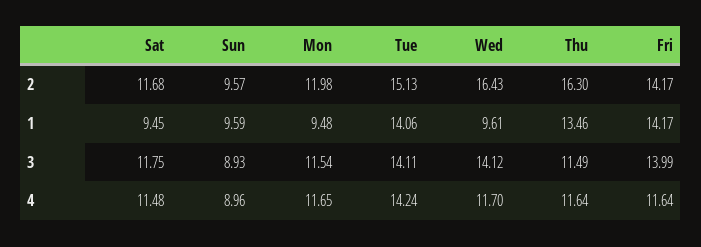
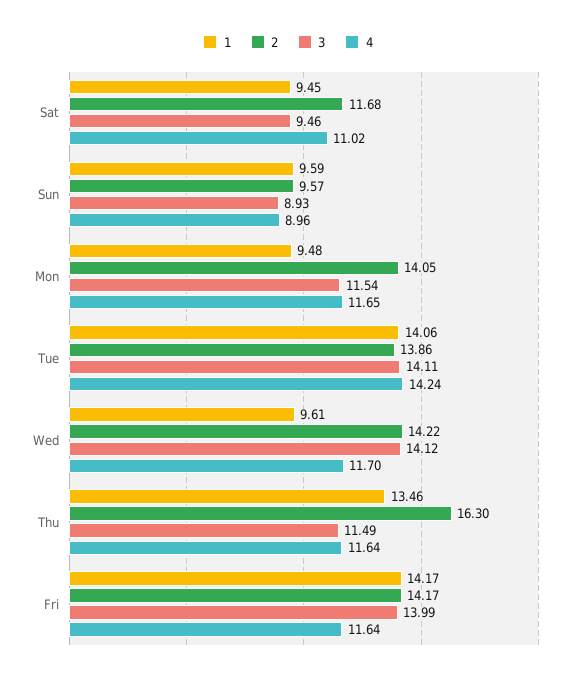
  {
    "2": {
      "Sat": 11.68,
      "Sun": 9.57,
-     "Mon": 11.98,
+     "Mon": 14.05,
-     "Tue": 15.13,
+     "Tue": 13.86,
-     "Wed": 16.43,
+     "Wed": 14.22,
      "Thu": 16.3,
      "Fri": 14.17
    },
    "1": {
      "Sat": 9.45,
      "Sun": 9.59,
      "Mon": 9.48,
      "Tue": 14.06,
      "Wed": 9.61,
      "Thu": 13.46,
      "Fri": 14.17
    },
    "3": {
-     "Sat": 11.75,
+     "Sat": 9.46,
      "Sun": 8.93,
      "Mon": 11.54,
      "Tue": 14.11,
      "Wed": 14.12,
      "Thu": 11.49,
      "Fri": 13.99
    },
    "4": {
-     "Sat": 11.48,
+     "Sat": 11.02,
      "Sun": 8.96,
      "Mon": 11.65,
      "Tue": 14.24,
      "Wed": 11.7,
      "Thu": 11.64,
      "Fri": 11.64
    }
  }

